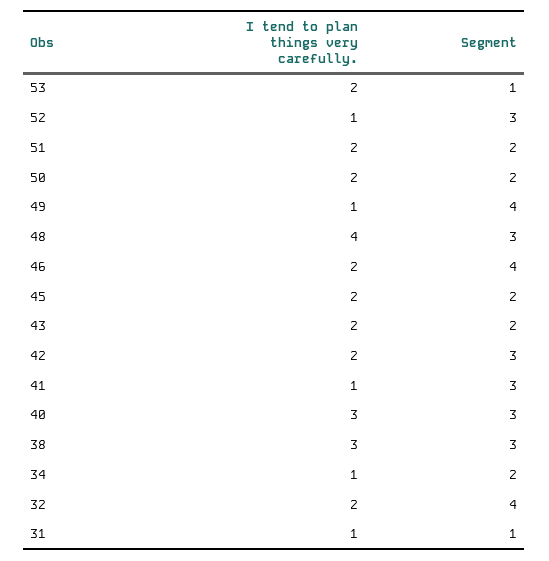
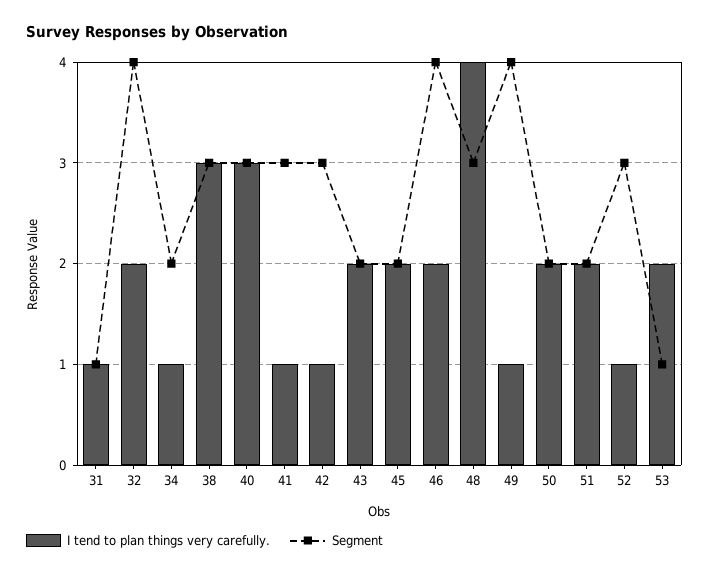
  {
    "I tend to plan things very carefully.": {
      "53": 2,
      "52": 1,
      "51": 2,
      "50": 2,
      "49": 1,
      "48": 4,
      "46": 2,
      "45": 2,
      "43": 2,
-     "42": 2,
+     "42": 1,
      "41": 1,
      "40": 3,
      "38": 3,
      "34": 1,
      "32": 2,
      "31": 1
    },
    "Segment": {
      "53": 1,
      "52": 3,
      "51": 2,
      "50": 2,
      "49": 4,
      "48": 3,
      "46": 4,
      "45": 2,
      "43": 2,
      "42": 3,
      "41": 3,
      "40": 3,
      "38": 3,
      "34": 2,
      "32": 4,
      "31": 1
    }
  }

